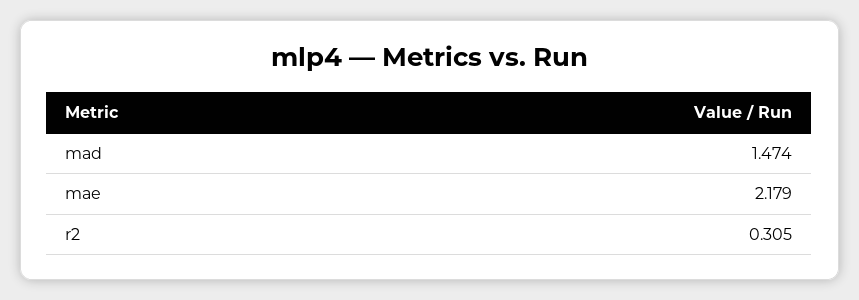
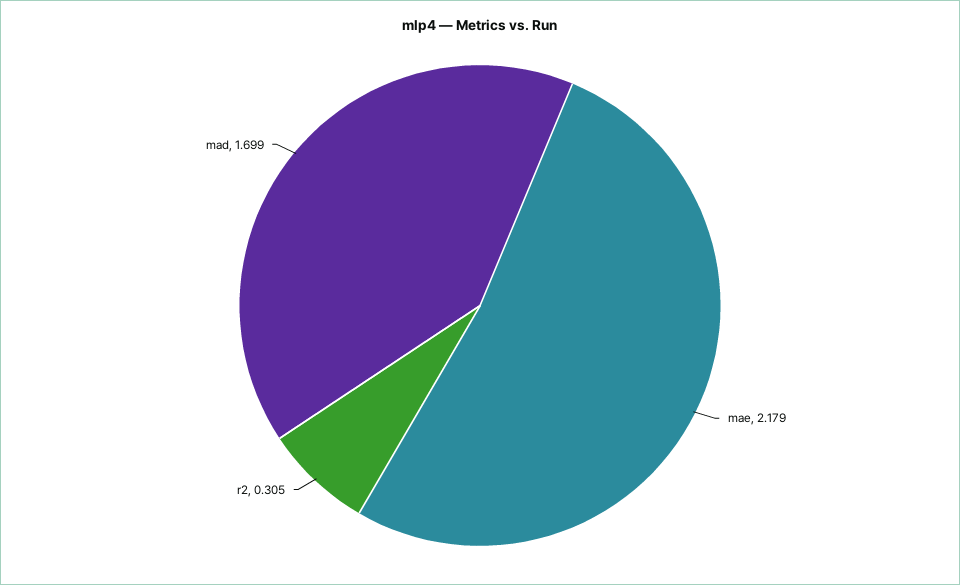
  {
-   "mad": 1.474,
+   "mad": 1.699,
    "mae": 2.179,
    "r2": 0.305
  }

